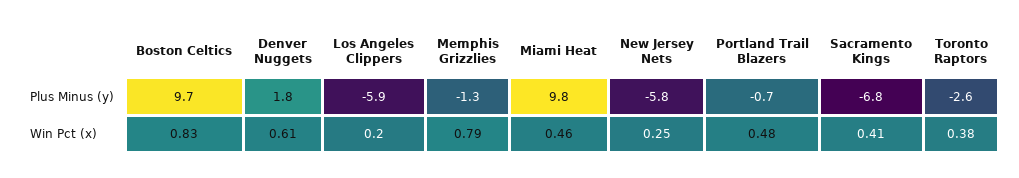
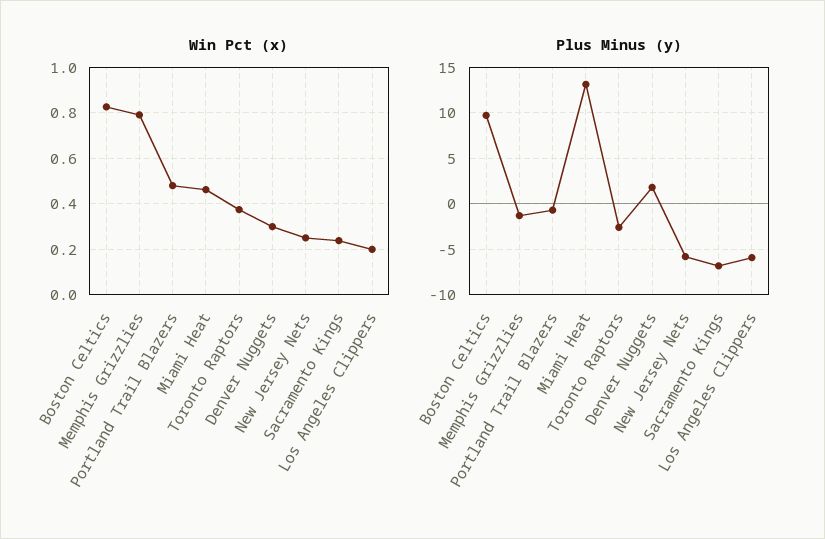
  {
    "Plus Minus (y)": {
      "Boston Celtics": 9.7,
      "Denver Nuggets": 1.8,
      "Los Angeles Clippers": -5.9,
      "Memphis Grizzlies": -1.3,
-     "Miami Heat": 9.8,
+     "Miami Heat": 13,
      "New Jersey Nets": -5.8,
      "Portland Trail Blazers": -0.7,
      "Sacramento Kings": -6.8,
      "Toronto Raptors": -2.6
    },
    "Win Pct (x)": {
      "Boston Celtics": 0.83,
-     "Denver Nuggets": 0.61,
+     "Denver Nuggets": 0.3,
      "Los Angeles Clippers": 0.2,
      "Memphis Grizzlies": 0.79,
      "Miami Heat": 0.46,
      "New Jersey Nets": 0.25,
      "Portland Trail Blazers": 0.48,
-     "Sacramento Kings": 0.41,
+     "Sacramento Kings": 0.25,
      "Toronto Raptors": 0.38
    }
  }

